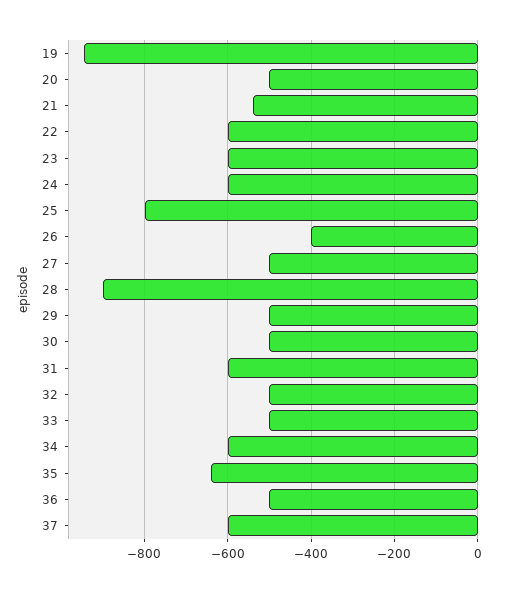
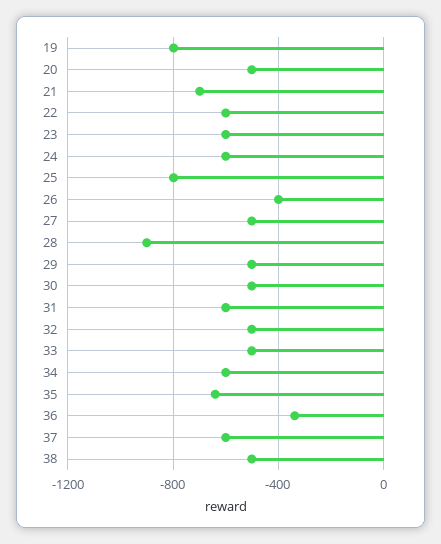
  {
-   "19": -940,
+   "19": -800,
    "20": -500,
-   "21": -540,
+   "21": -700,
    "22": -600,
    "23": -600,
    "24": -600,
    "25": -800,
    "26": -400,
    "27": -500,
    "28": -900,
    "29": -500,
    "30": -500,
    "31": -600,
    "32": -500,
    "33": -500,
    "34": -600,
    "35": -640,
-   "36": -500,
+   "36": -350,
-   "37": -600
+   "37": -600,
+   "38": -500
  }

